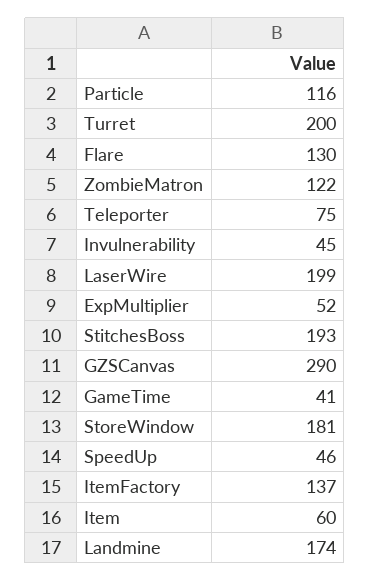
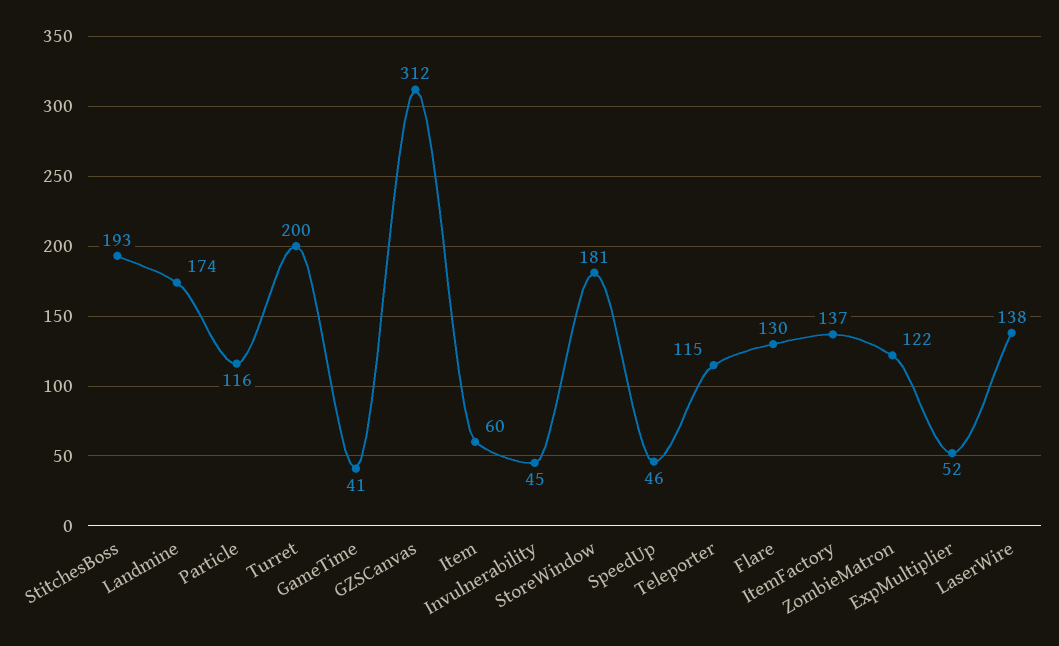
  {
    "Particle": 116,
    "Turret": 200,
    "Flare": 130,
    "ZombieMatron": 122,
-   "Teleporter": 75,
+   "Teleporter": 115,
    "Invulnerability": 45,
-   "LaserWire": 199,
+   "LaserWire": 138,
    "ExpMultiplier": 52,
    "StitchesBoss": 193,
-   "GZSCanvas": 290,
+   "GZSCanvas": 312,
    "GameTime": 41,
    "StoreWindow": 181,
    "SpeedUp": 46,
    "ItemFactory": 137,
    "Item": 60,
    "Landmine": 174
  }

